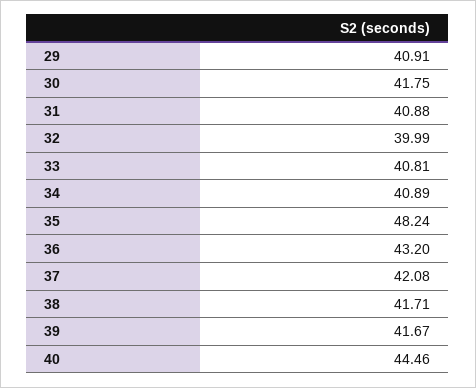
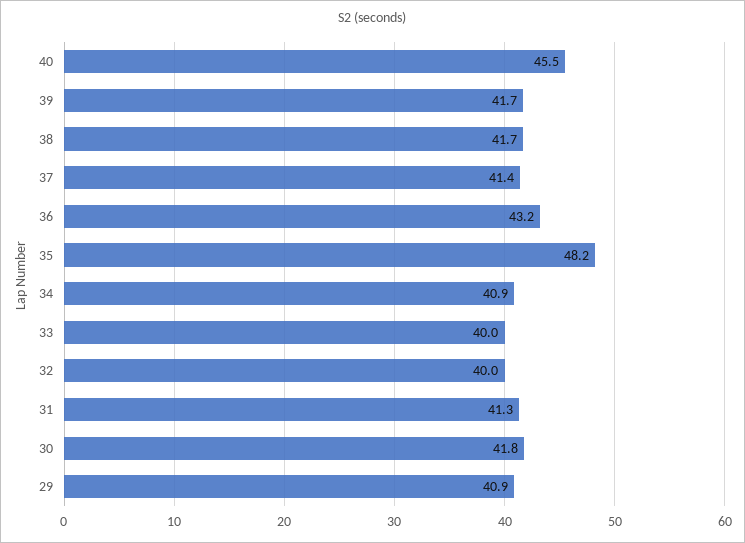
  {
    "29": 40.91,
    "30": 41.75,
-   "31": 40.88,
+   "31": 41.3,
    "32": 39.99,
-   "33": 40.81,
+   "33": 40,
    "34": 40.89,
    "35": 48.24,
    "36": 43.2,
-   "37": 42.08,
+   "37": 41.4,
    "38": 41.71,
    "39": 41.67,
-   "40": 44.46
+   "40": 45.5
  }

